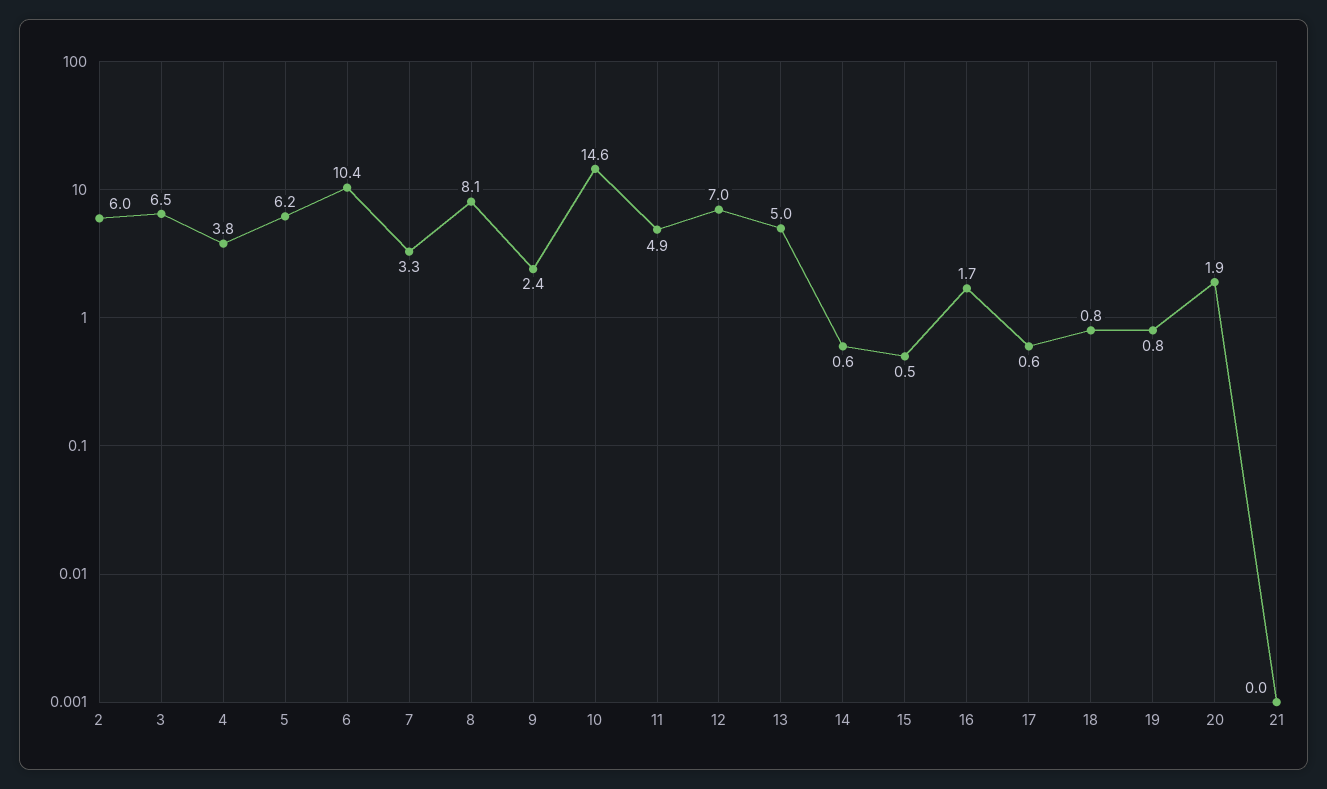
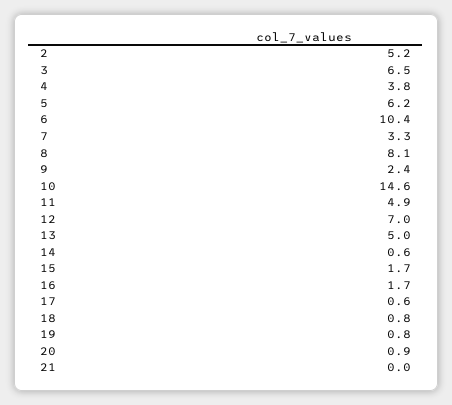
  {
-   "2": 6,
+   "2": 5.2,
    "3": 6.5,
    "4": 3.8,
    "5": 6.2,
    "6": 10.4,
    "7": 3.3,
    "8": 8.1,
    "9": 2.4,
    "10": 14.6,
    "11": 4.9,
    "12": 7,
    "13": 5,
    "14": 0.6,
-   "15": 0.5,
+   "15": 1.7,
    "16": 1.7,
    "17": 0.6,
    "18": 0.8,
    "19": 0.8,
-   "20": 1.9,
+   "20": 0.9,
    "21": 0
  }

